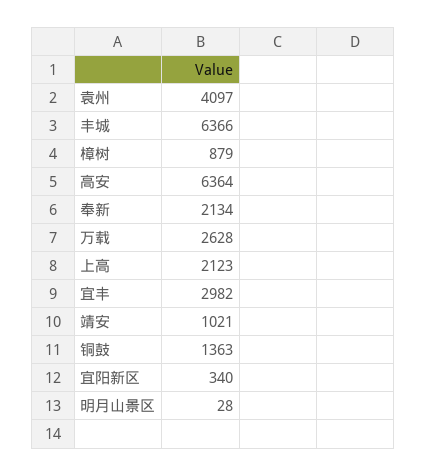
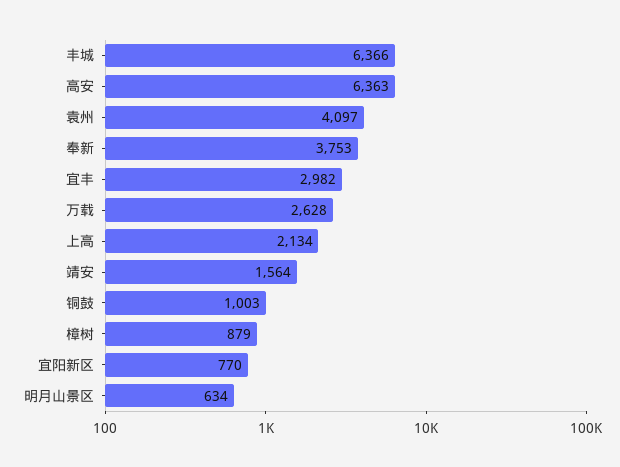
  {
    "袁州": 4097,
    "丰城": 6366,
    "樟树": 879,
-   "高安": 6364,
+   "高安": 6363,
-   "奉新": 2134,
+   "奉新": 3753,
    "万载": 2628,
-   "上高": 2123,
+   "上高": 2134,
    "宜丰": 2982,
-   "靖安": 1021,
+   "靖安": 1564,
-   "铜鼓": 1363,
+   "铜鼓": 1003,
-   "宜阳新区": 340,
+   "宜阳新区": 770,
-   "明月山景区": 28
+   "明月山景区": 634
  }

